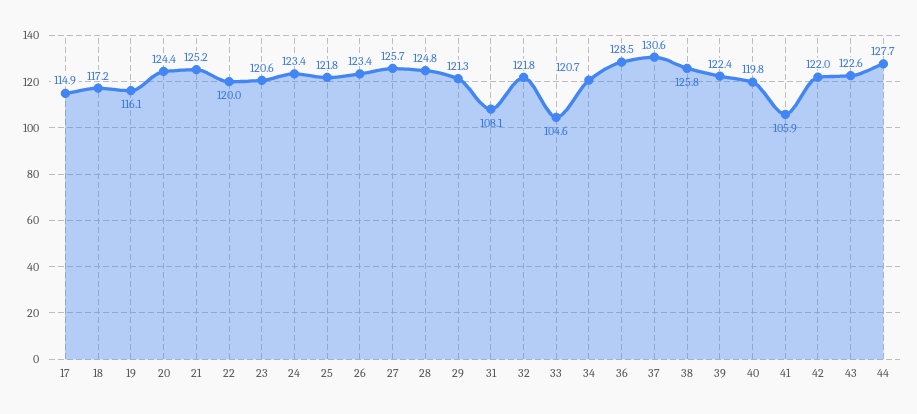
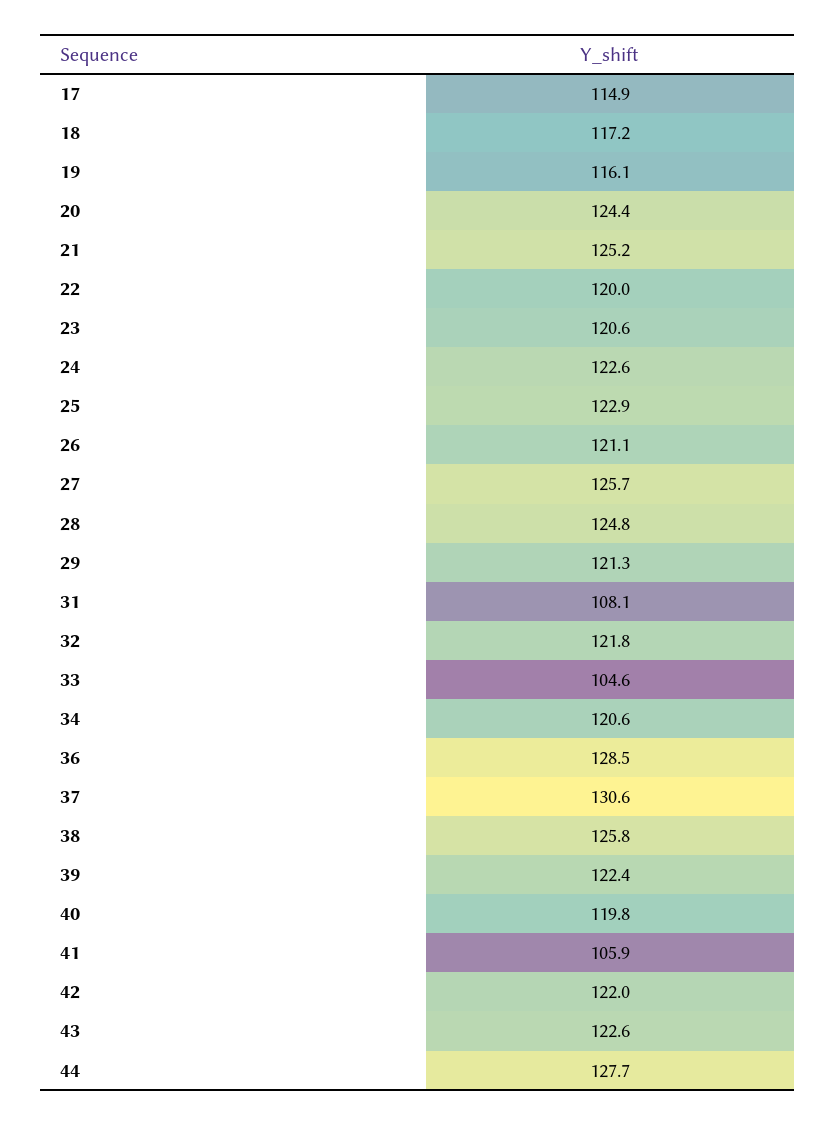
  {
    "17": 114.9,
    "18": 117.2,
    "19": 116.1,
    "20": 124.4,
    "21": 125.2,
    "22": 120,
    "23": 120.6,
-   "24": 123.4,
+   "24": 122.6,
-   "25": 121.8,
+   "25": 122.9,
-   "26": 123.4,
+   "26": 121.1,
    "27": 125.7,
    "28": 124.8,
    "29": 121.3,
    "31": 108.1,
    "32": 121.8,
    "33": 104.6,
-   "34": 120.7,
+   "34": 120.6,
    "36": 128.5,
    "37": 130.6,
    "38": 125.8,
    "39": 122.4,
    "40": 119.8,
    "41": 105.9,
    "42": 122,
    "43": 122.6,
    "44": 127.7
  }

